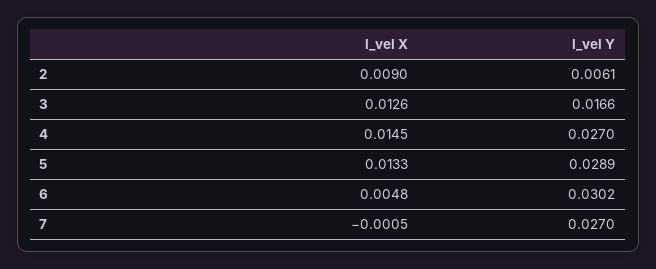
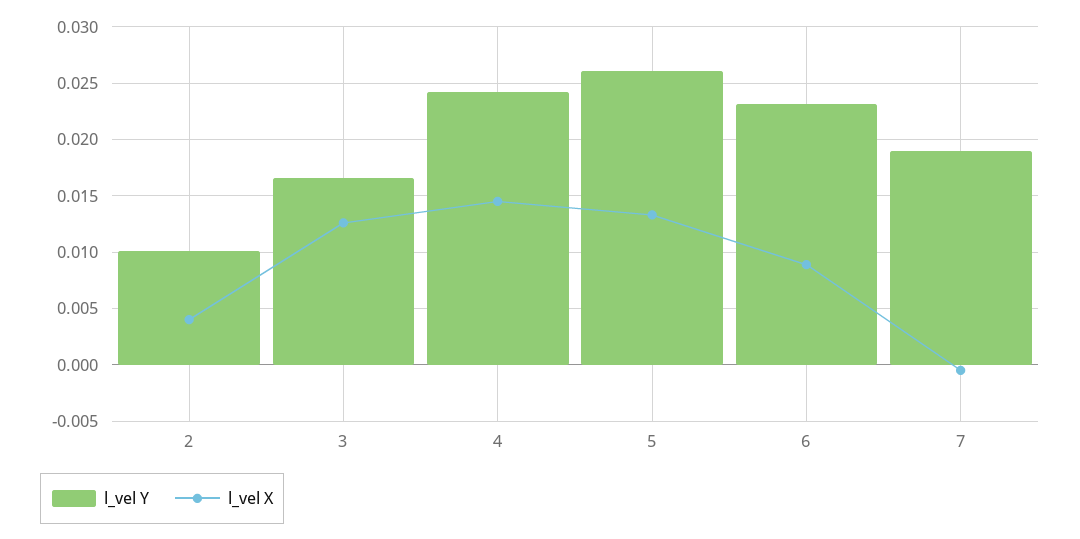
  {
    "l_vel X": {
-     "2": 0.009,
+     "2": 0.004,
      "3": 0.0126,
      "4": 0.0145,
      "5": 0.0133,
-     "6": 0.0048,
+     "6": 0.009,
      "7": -0.0005
    },
    "l_vel Y": {
-     "2": 0.0061,
+     "2": 0.01,
      "3": 0.0166,
-     "4": 0.027,
+     "4": 0.024,
-     "5": 0.0289,
+     "5": 0.026,
-     "6": 0.0302,
+     "6": 0.023,
-     "7": 0.027
+     "7": 0.019
    }
  }

